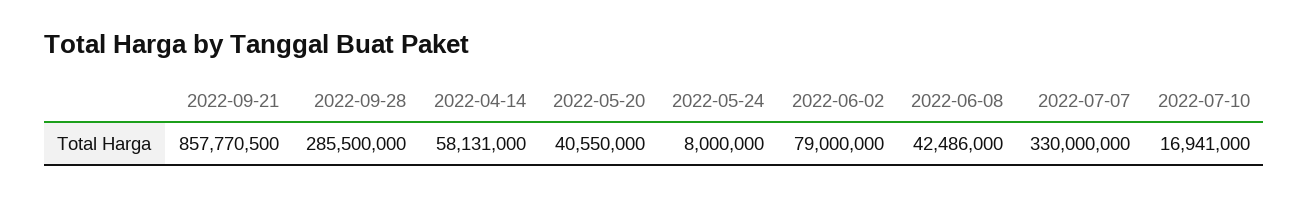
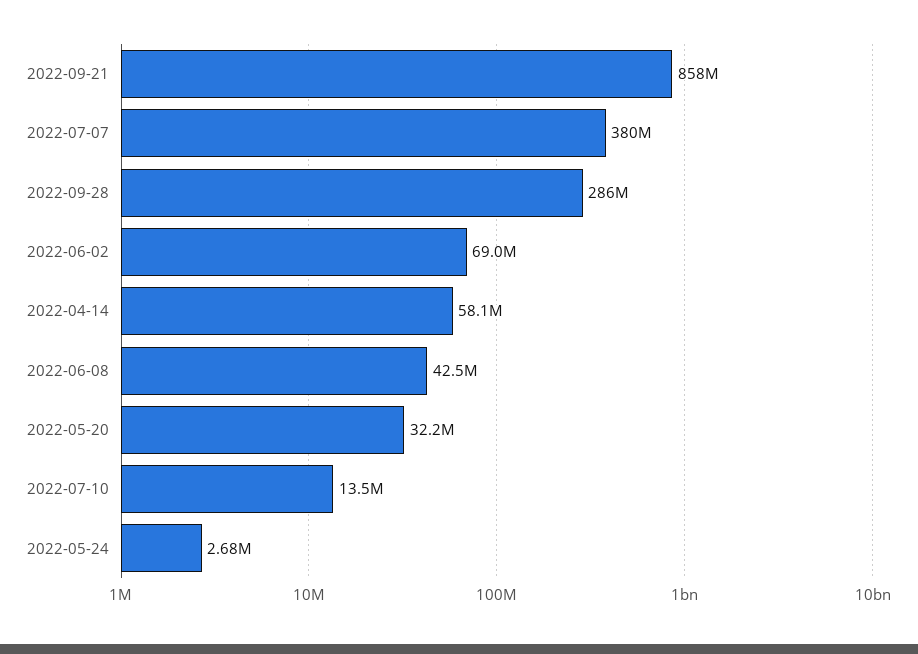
  {
    "2022-09-21": 857770500,
    "2022-09-28": 285500000,
    "2022-04-14": 58131000,
-   "2022-05-20": 40550000,
+   "2022-05-20": 32200000,
-   "2022-05-24": 8000000,
+   "2022-05-24": 2680000,
-   "2022-06-02": 79000000,
+   "2022-06-02": 69000000,
    "2022-06-08": 42486000,
-   "2022-07-07": 330000000,
+   "2022-07-07": 380000000,
-   "2022-07-10": 16941000
+   "2022-07-10": 13500000
  }

